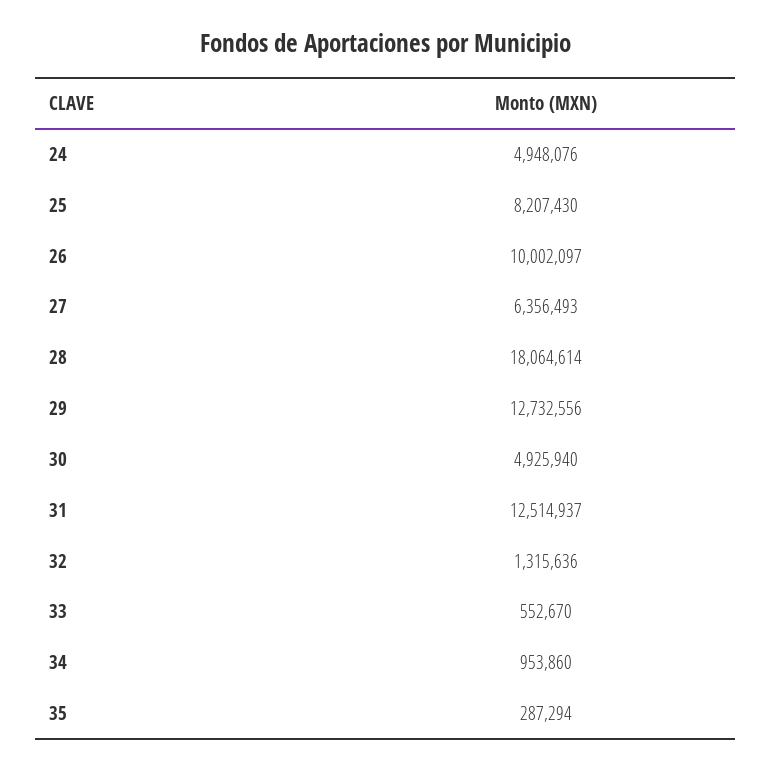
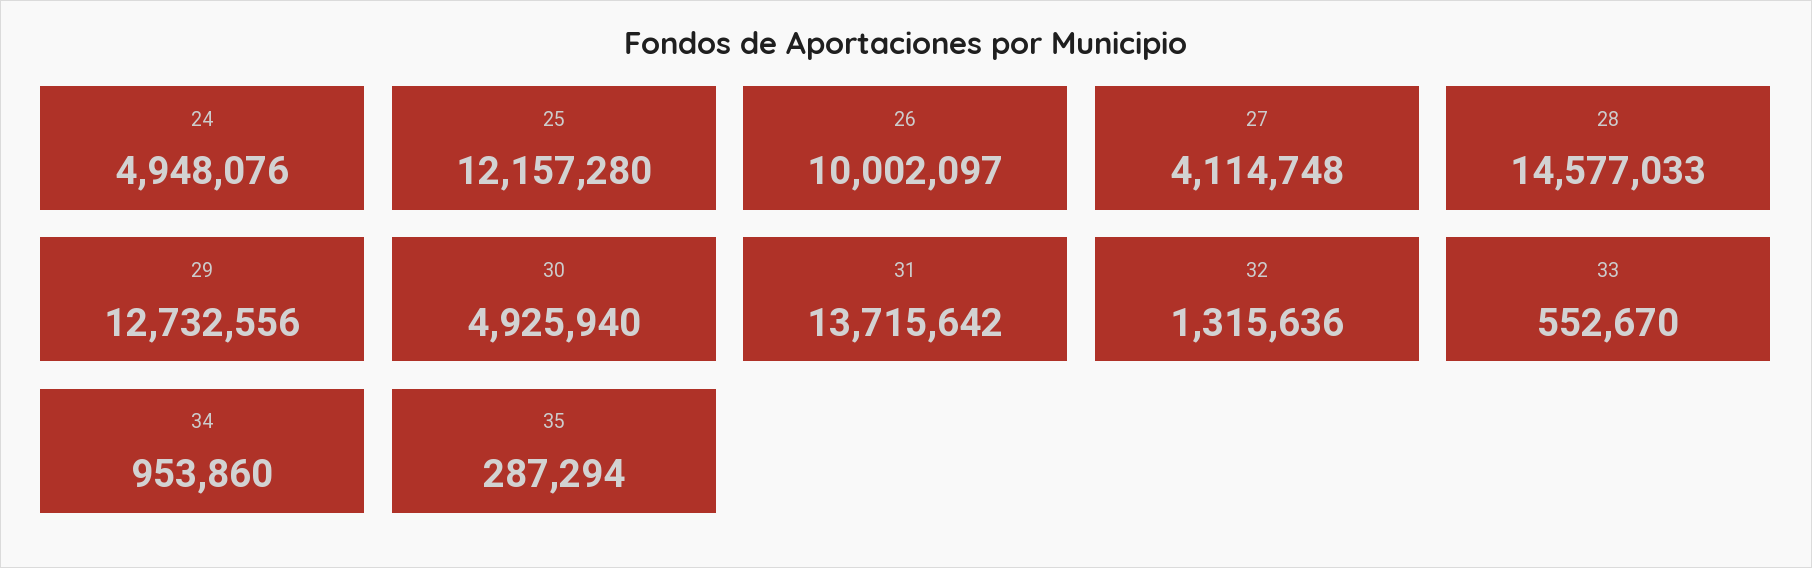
  {
    "24": 4948076,
-   "25": 8207430,
+   "25": 12157280,
    "26": 10002097,
-   "27": 6356493,
+   "27": 4114748,
-   "28": 18064614,
+   "28": 14577033,
    "29": 12732556,
    "30": 4925940,
-   "31": 12514937,
+   "31": 13715642,
    "32": 1315636,
    "33": 552670,
    "34": 953860,
    "35": 287294
  }

